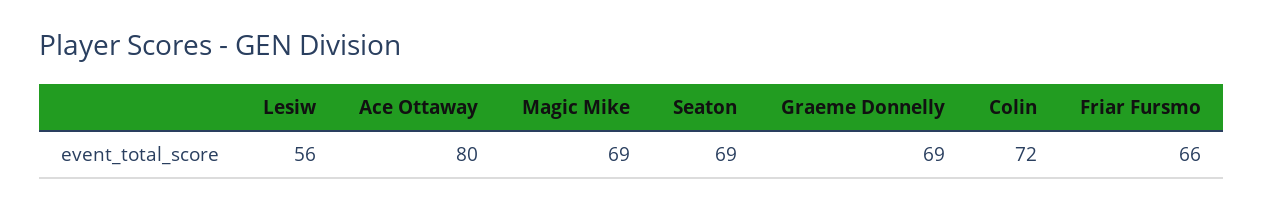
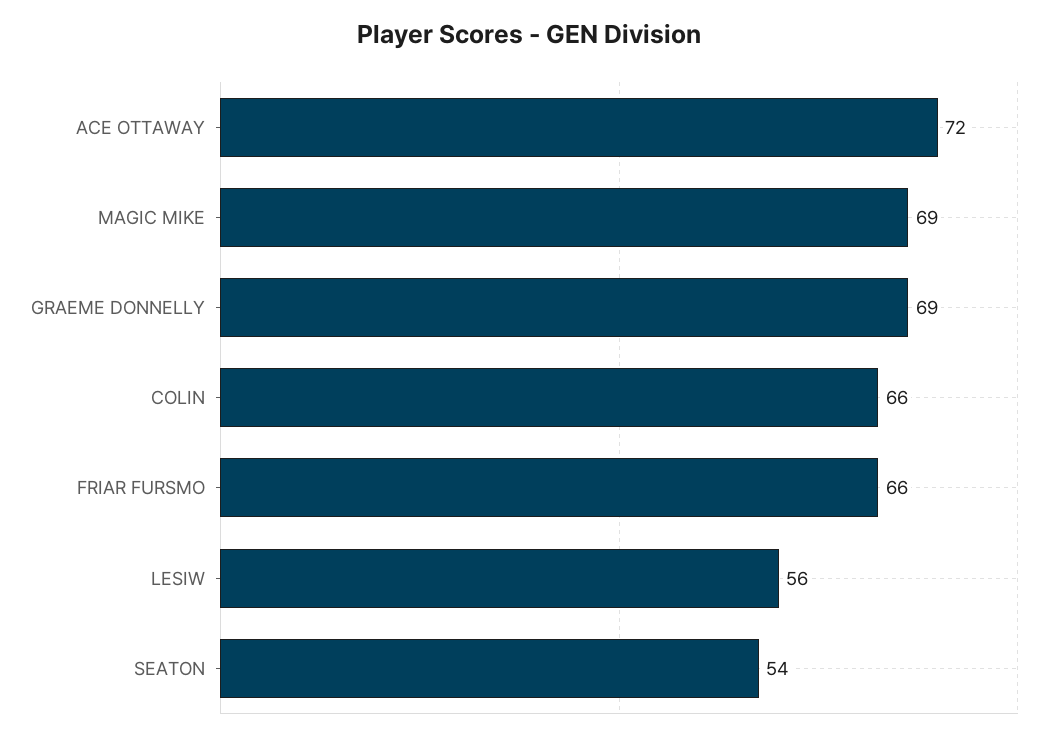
  {
    "Lesiw": 56,
-   "Ace Ottaway": 80,
+   "Ace Ottaway": 72,
    "Magic Mike": 69,
-   "Seaton": 69,
+   "Seaton": 54,
    "Graeme Donnelly": 69,
-   "Colin": 72,
+   "Colin": 66,
    "Friar Fursmo": 66
  }

